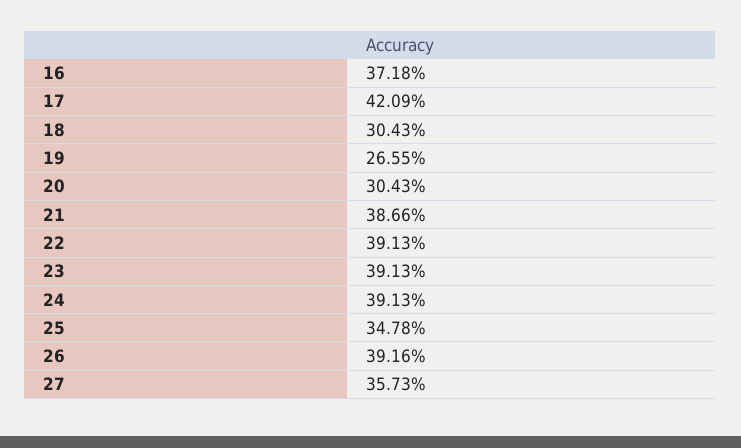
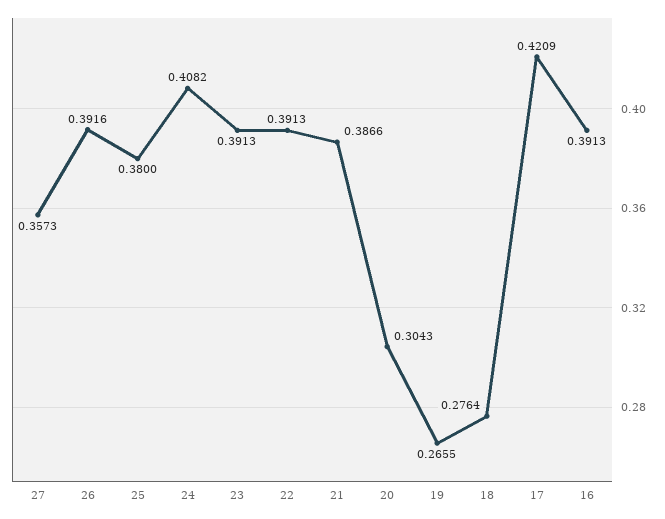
  {
-   "16": 0.3718,
+   "16": 0.3913,
    "17": 0.4209,
-   "18": 0.3043,
+   "18": 0.2764,
    "19": 0.2655,
    "20": 0.3043,
    "21": 0.3866,
    "22": 0.3913,
    "23": 0.3913,
-   "24": 0.3913,
+   "24": 0.4082,
-   "25": 0.3478,
+   "25": 0.38,
    "26": 0.3916,
    "27": 0.3573
  }

